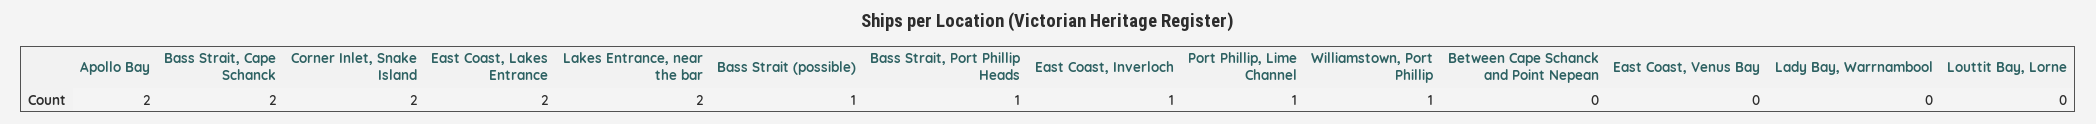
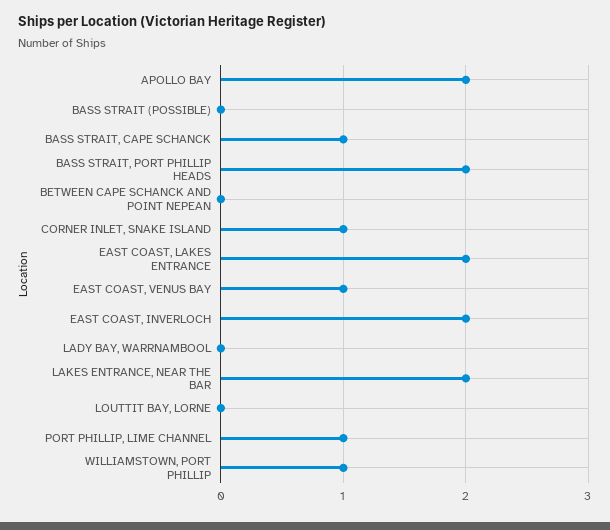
  {
    "Apollo Bay": 2,
-   "Bass Strait, Cape Schanck": 2,
+   "Bass Strait, Cape Schanck": 1,
-   "Corner Inlet, Snake Island": 2,
+   "Corner Inlet, Snake Island": 1,
    "East Coast, Lakes Entrance": 2,
    "Lakes Entrance, near the bar": 2,
-   "Bass Strait (possible)": 1,
+   "Bass Strait (possible)": 0,
-   "Bass Strait, Port Phillip Heads": 1,
+   "Bass Strait, Port Phillip Heads": 2,
-   "East Coast, Inverloch": 1,
+   "East Coast, Inverloch": 2,
    "Port Phillip, Lime Channel": 1,
    "Williamstown, Port Phillip": 1,
    "Between Cape Schanck and Point Nepean": 0,
-   "East Coast, Venus Bay": 0,
+   "East Coast, Venus Bay": 1,
    "Lady Bay, Warrnambool": 0,
    "Louttit Bay, Lorne": 0
  }

